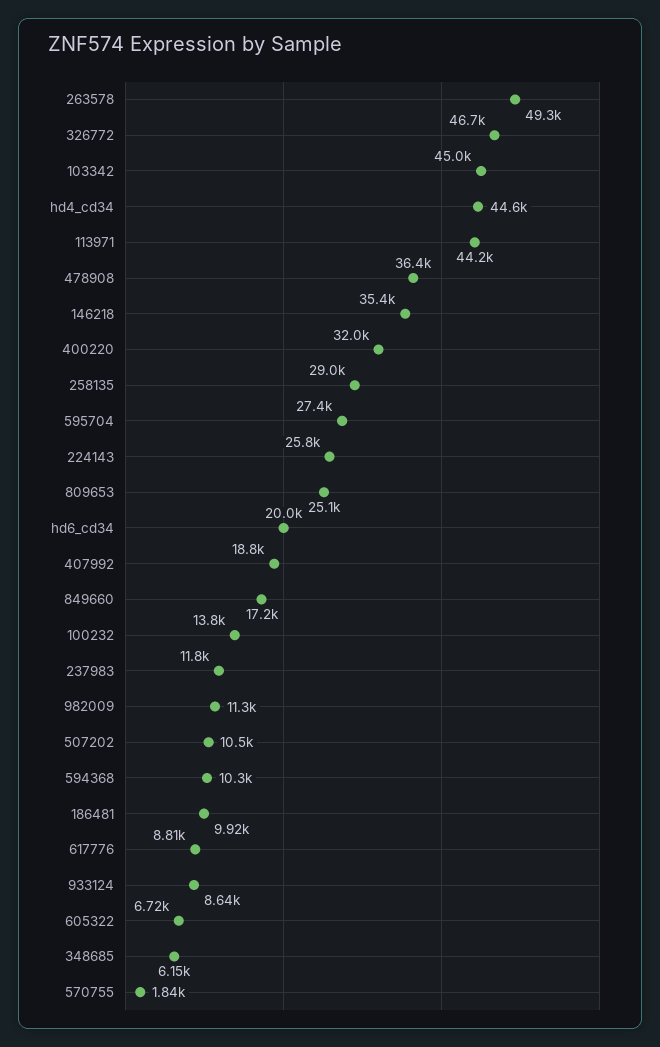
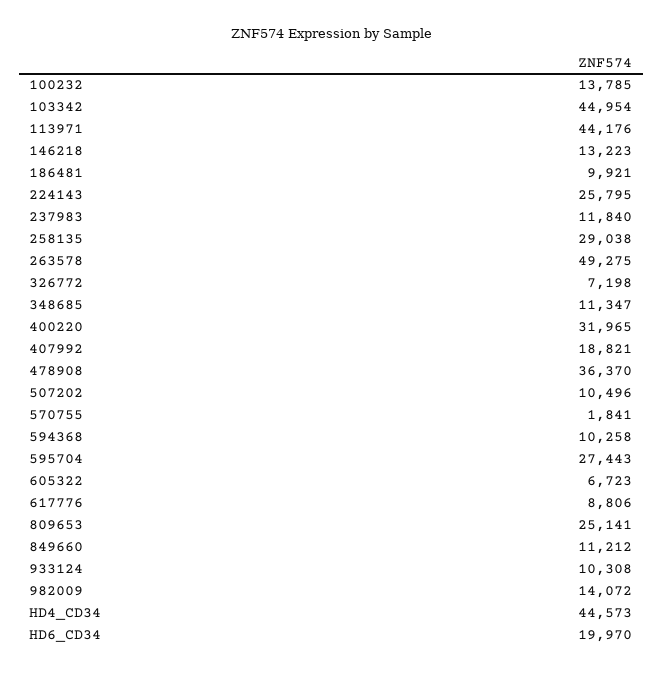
  {
    "263578": 49275,
-   "326772": 46700,
+   "326772": 7198,
    "103342": 44954,
    "hd4_cd34": 44573,
    "113971": 44176,
    "478908": 36370,
-   "146218": 35400,
+   "146218": 13223,
    "400220": 31965,
    "258135": 29038,
    "595704": 27443,
    "224143": 25795,
    "809653": 25141,
    "hd6_cd34": 19970,
    "407992": 18821,
-   "849660": 17200,
+   "849660": 11212,
    "100232": 13785,
    "237983": 11840,
-   "982009": 11300,
+   "982009": 14072,
    "507202": 10496,
    "594368": 10258,
    "186481": 9921,
    "617776": 8806,
-   "933124": 8640,
+   "933124": 10308,
    "605322": 6723,
-   "348685": 6150,
+   "348685": 11347,
    "570755": 1841
  }

